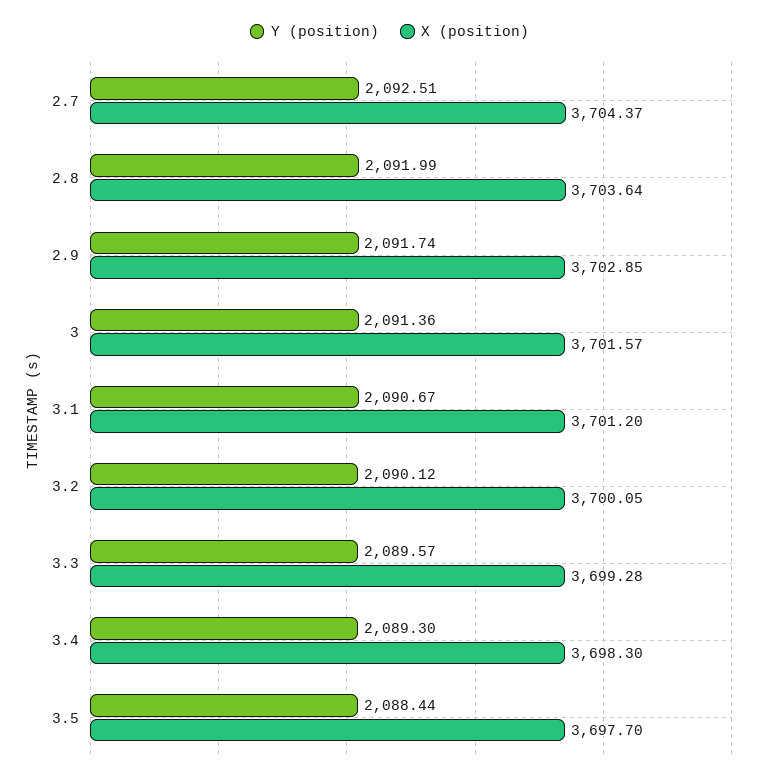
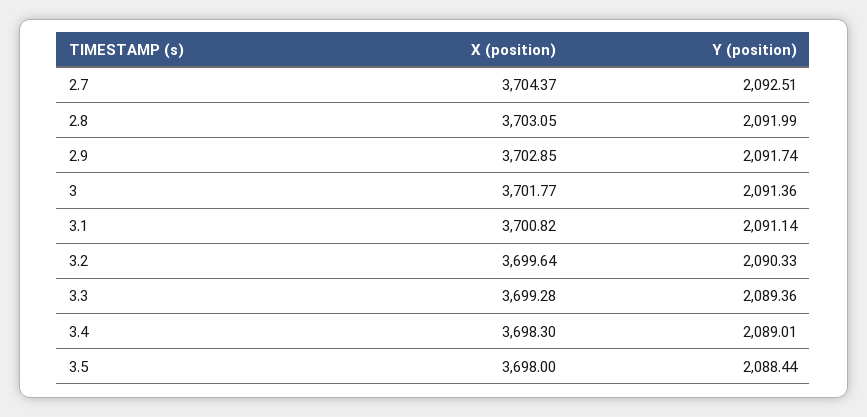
  {
    "Y (position)": {
      "2.7": 2092.51,
      "2.8": 2091.99,
      "2.9": 2091.74,
      "3": 2091.36,
-     "3.1": 2090.67,
+     "3.1": 2091.14,
-     "3.2": 2090.12,
+     "3.2": 2090.33,
-     "3.3": 2089.57,
+     "3.3": 2089.36,
-     "3.4": 2089.3,
+     "3.4": 2089.01,
      "3.5": 2088.44
    },
    "X (position)": {
      "2.7": 3704.37,
-     "2.8": 3703.64,
+     "2.8": 3703.05,
      "2.9": 3702.85,
-     "3": 3701.57,
+     "3": 3701.77,
-     "3.1": 3701.2,
+     "3.1": 3700.82,
-     "3.2": 3700.05,
+     "3.2": 3699.64,
      "3.3": 3699.28,
      "3.4": 3698.3,
-     "3.5": 3697.7
+     "3.5": 3698
    }
  }

